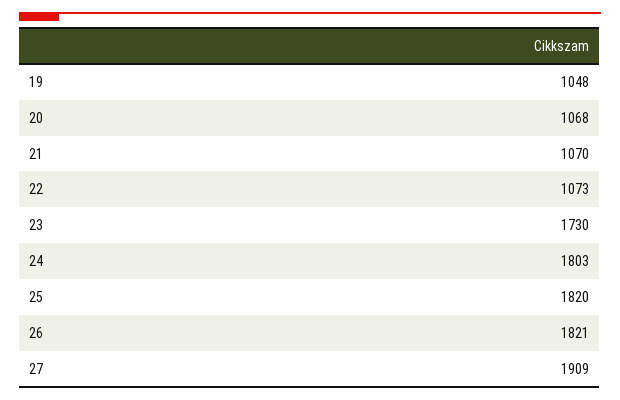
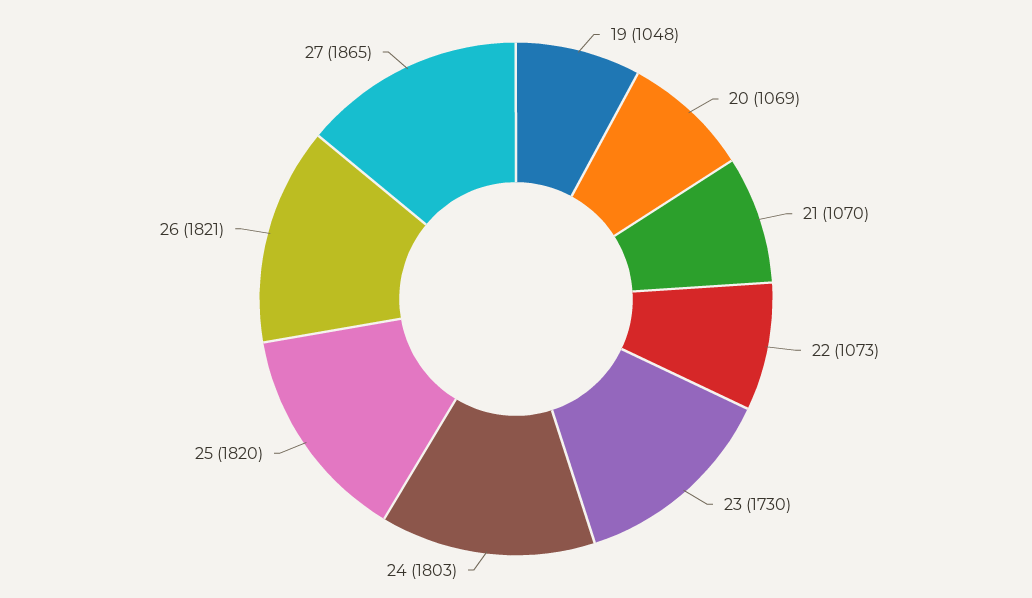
  {
    "19": 1048,
-   "20": 1068,
+   "20": 1069,
    "21": 1070,
    "22": 1073,
    "23": 1730,
    "24": 1803,
    "25": 1820,
    "26": 1821,
-   "27": 1909
+   "27": 1865
  }

